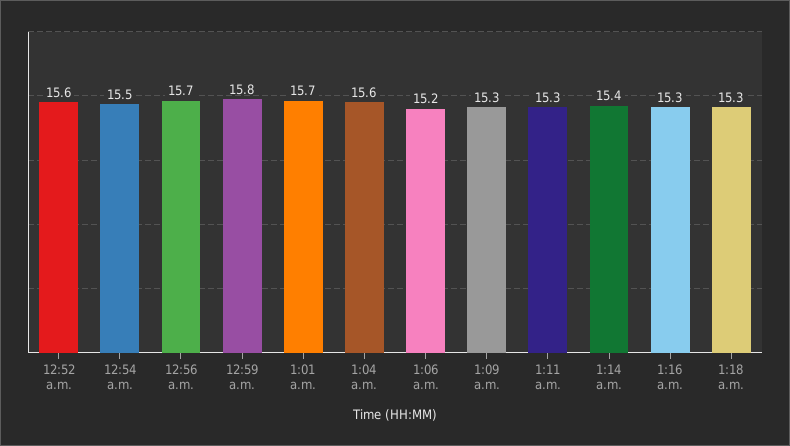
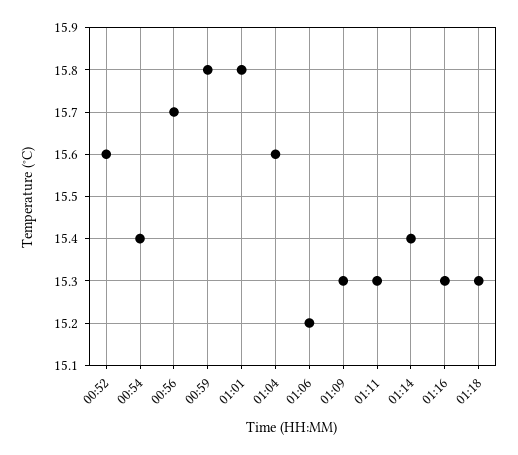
  {
    "12:52 a.m.": 15.6,
-   "12:54 a.m.": 15.5,
+   "12:54 a.m.": 15.4,
    "12:56 a.m.": 15.7,
    "12:59 a.m.": 15.8,
-   "1:01 a.m.": 15.7,
+   "1:01 a.m.": 15.8,
    "1:04 a.m.": 15.6,
    "1:06 a.m.": 15.2,
    "1:09 a.m.": 15.3,
    "1:11 a.m.": 15.3,
    "1:14 a.m.": 15.4,
    "1:16 a.m.": 15.3,
    "1:18 a.m.": 15.3
  }

